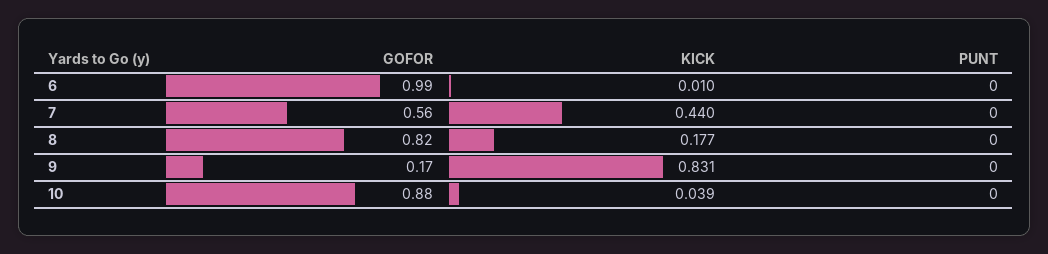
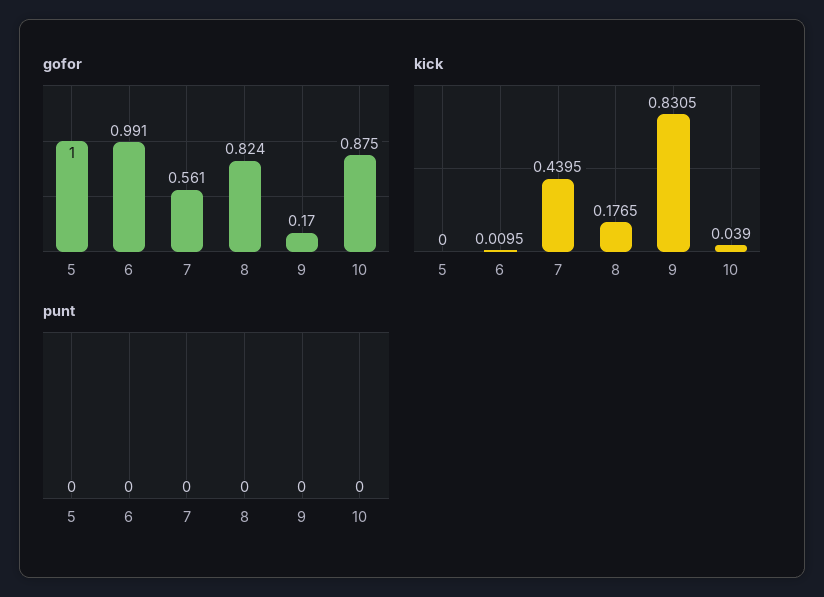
  {
    "GOFOR": {
      "6": 0.991,
      "7": 0.561,
      "8": 0.824,
      "9": 0.17,
-     "10": 0.875
+     "10": 0.875,
+     "5": 1
    },
    "KICK": {
      "6": 0.0095,
      "7": 0.4395,
      "8": 0.1765,
      "9": 0.8305,
-     "10": 0.039
+     "10": 0.039,
+     "5": 0
    },
    "PUNT": {
      "6": 0,
      "7": 0,
      "8": 0,
      "9": 0,
-     "10": 0
+     "10": 0,
+     "5": 0
    }
  }

